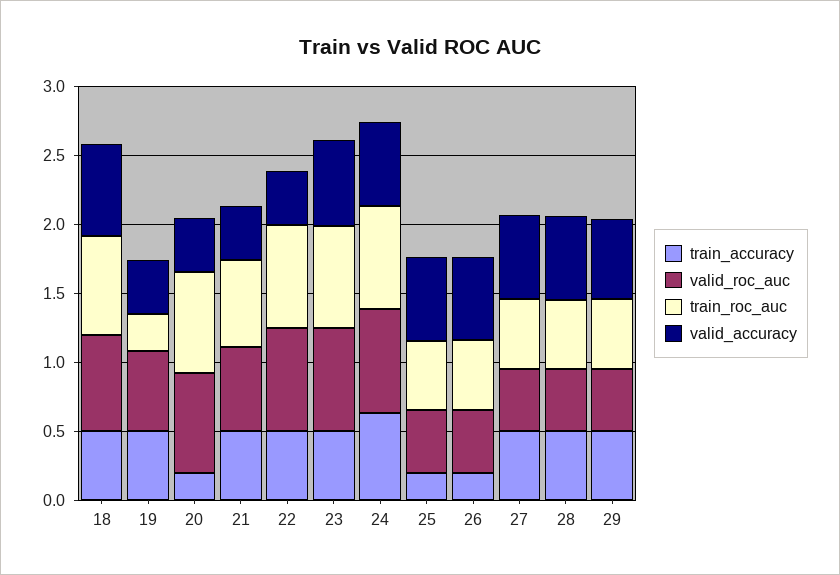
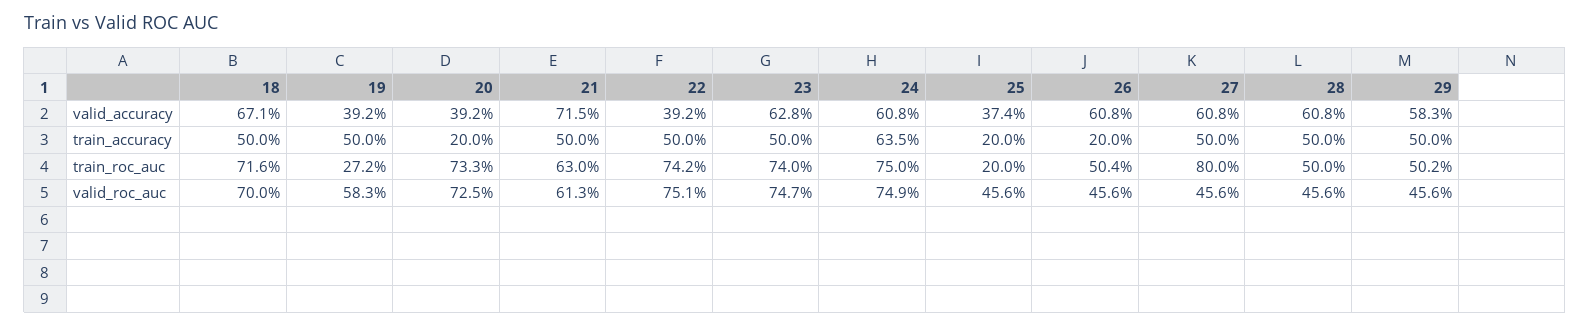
  {
    "train_accuracy": {
      "18": 0.5,
      "19": 0.5,
      "20": 0.2,
      "21": 0.5,
      "22": 0.5,
      "23": 0.5,
      "24": 0.635,
      "25": 0.2,
      "26": 0.2,
      "27": 0.5,
      "28": 0.5,
      "29": 0.5
    },
    "valid_roc_auc": {
      "18": 0.7,
      "19": 0.583,
      "20": 0.725,
      "21": 0.613,
      "22": 0.751,
      "23": 0.747,
      "24": 0.749,
      "25": 0.456,
      "26": 0.456,
      "27": 0.456,
      "28": 0.456,
      "29": 0.456
    },
    "train_roc_auc": {
      "18": 0.716,
      "19": 0.272,
      "20": 0.733,
      "21": 0.63,
      "22": 0.742,
      "23": 0.74,
      "24": 0.75,
-     "25": 0.5,
+     "25": 0.2,
      "26": 0.504,
-     "27": 0.5,
+     "27": 0.8,
      "28": 0.5,
      "29": 0.502
    },
    "valid_accuracy": {
      "18": 0.671,
      "19": 0.392,
      "20": 0.392,
-     "21": 0.4,
+     "21": 0.715,
      "22": 0.392,
      "23": 0.628,
      "24": 0.608,
-     "25": 0.6,
+     "25": 0.374,
      "26": 0.608,
      "27": 0.608,
      "28": 0.608,
      "29": 0.583
    }
  }

